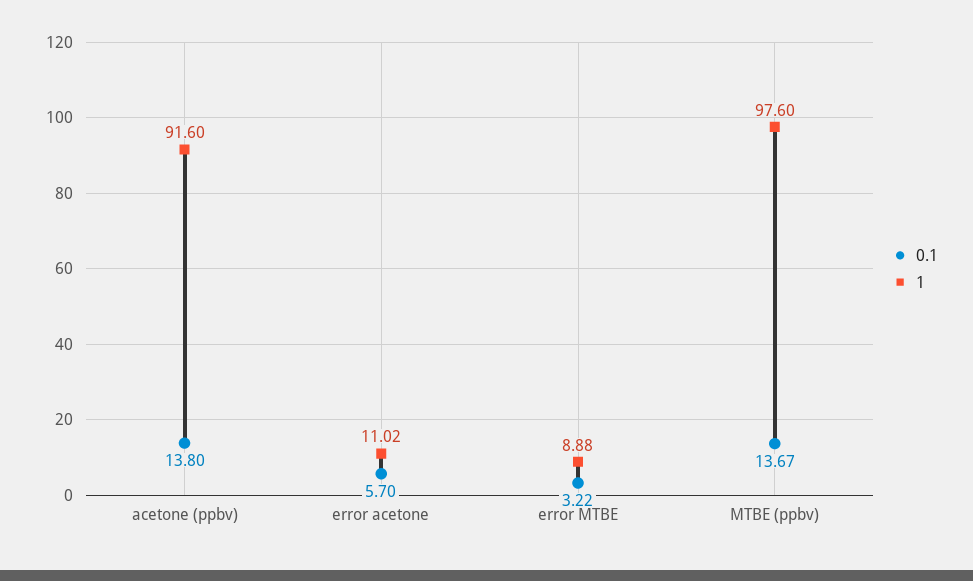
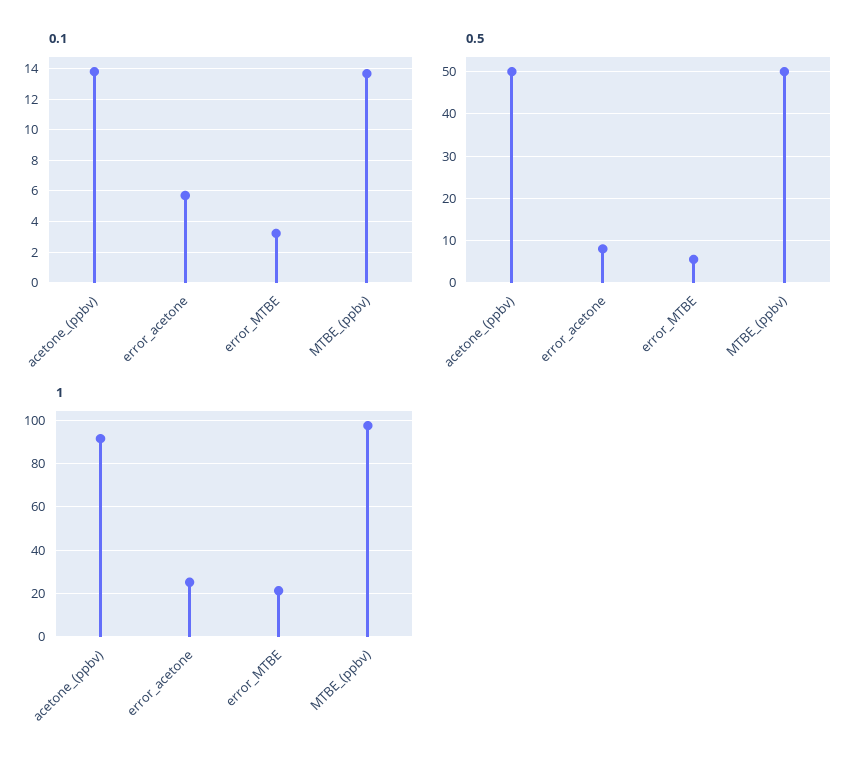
  {
    "0.1": {
      "acetone (ppbv)": 13.8,
      "error acetone": 5.7,
      "error MTBE": 3.22,
      "MTBE (ppbv)": 13.67
    },
    "1": {
      "acetone (ppbv)": 91.6,
-     "error acetone": 11.02,
+     "error acetone": 25,
-     "error MTBE": 8.88,
+     "error MTBE": 20,
      "MTBE (ppbv)": 97.6
-   }
+   },
+   "0.5": {
+     "acetone (ppbv)": 50,
+     "error acetone": 8,
+     "error MTBE": 6,
+     "MTBE (ppbv)": 50
+   }
  }

